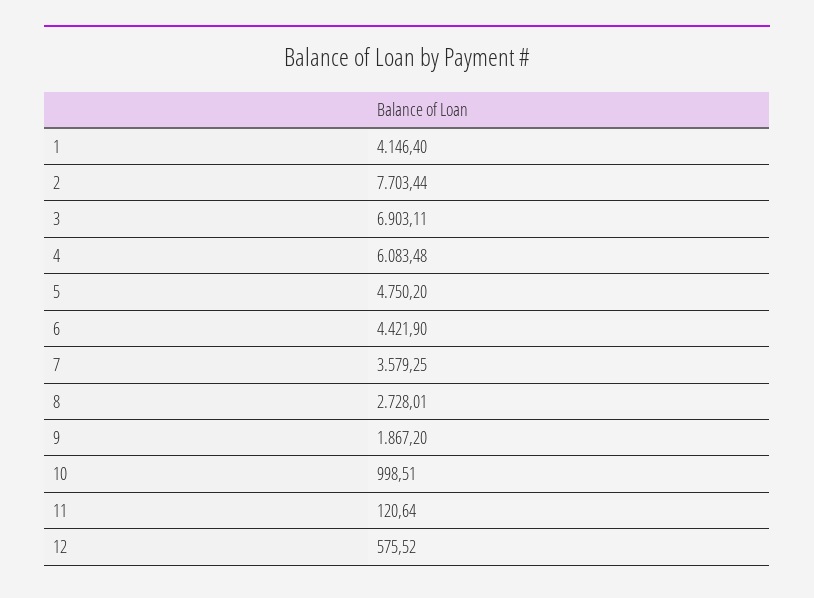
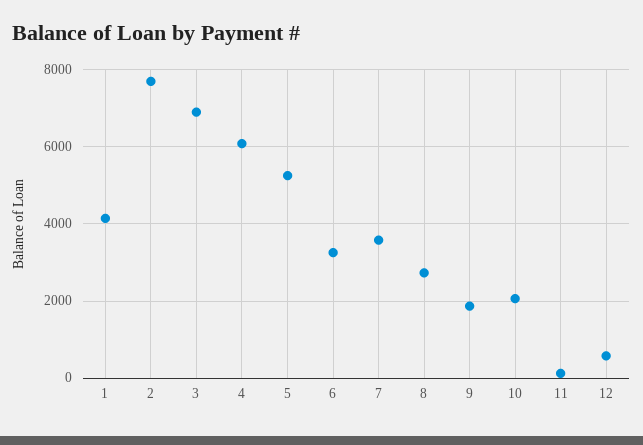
  {
    "1": 4146.4,
    "2": 7703.44,
    "3": 6903.11,
    "4": 6083.48,
-   "5": 4750.2,
+   "5": 5200,
-   "6": 4421.9,
+   "6": 3200,
    "7": 3579.25,
    "8": 2728.01,
    "9": 1867.2,
-   "10": 998.51,
+   "10": 2000,
    "11": 120.64,
    "12": 575.52
  }

